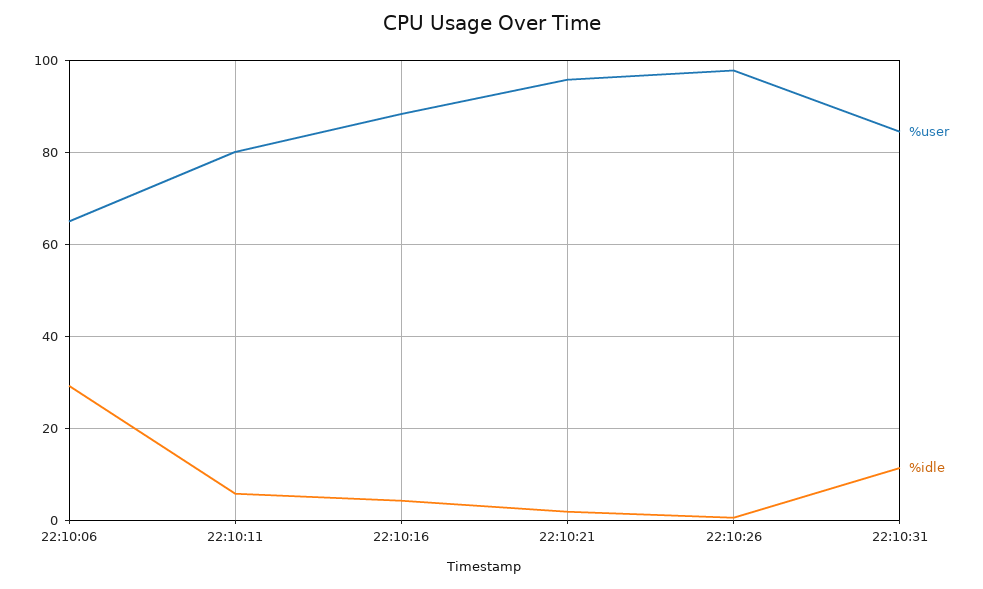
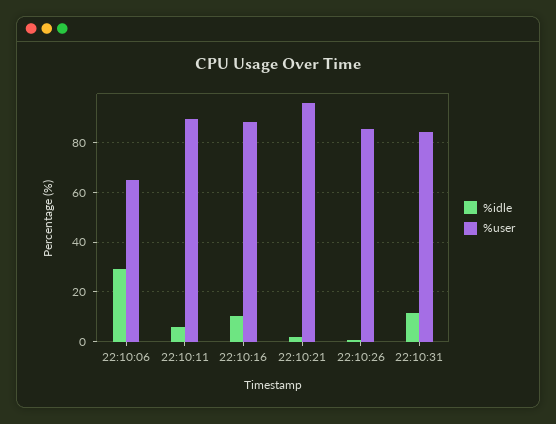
  {
    "%user": {
      "22:10:06": 64,
-     "22:10:11": 80,
+     "22:10:11": 90,
      "22:10:16": 88,
      "22:10:21": 96,
-     "22:10:26": 98,
+     "22:10:26": 85,
      "22:10:31": 84
    },
    "%idle": {
      "22:10:06": 30,
      "22:10:11": 6,
-     "22:10:16": 4,
+     "22:10:16": 10,
      "22:10:21": 2,
      "22:10:26": 0,
      "22:10:31": 12
    }
  }

